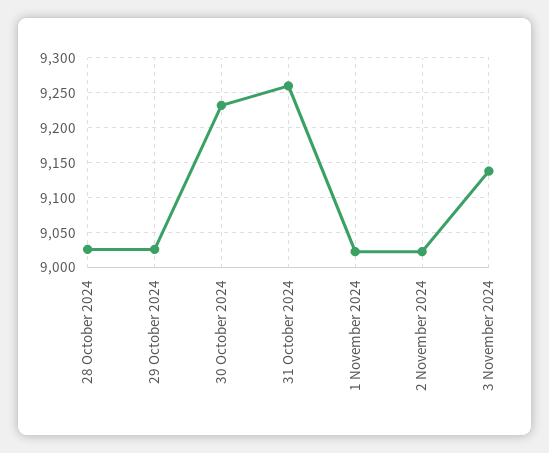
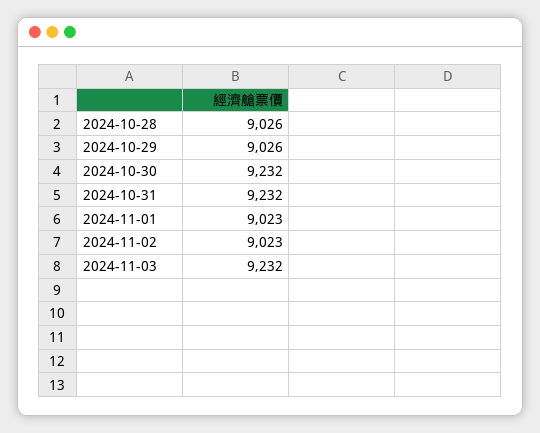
  {
    "28 October 2024": 9026,
    "29 October 2024": 9026,
    "30 October 2024": 9232,
-   "31 October 2024": 9260,
+   "31 October 2024": 9232,
    "1 November 2024": 9023,
    "2 November 2024": 9023,
-   "3 November 2024": 9140
+   "3 November 2024": 9232
  }

